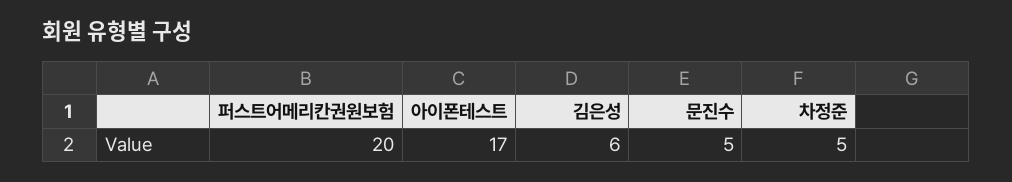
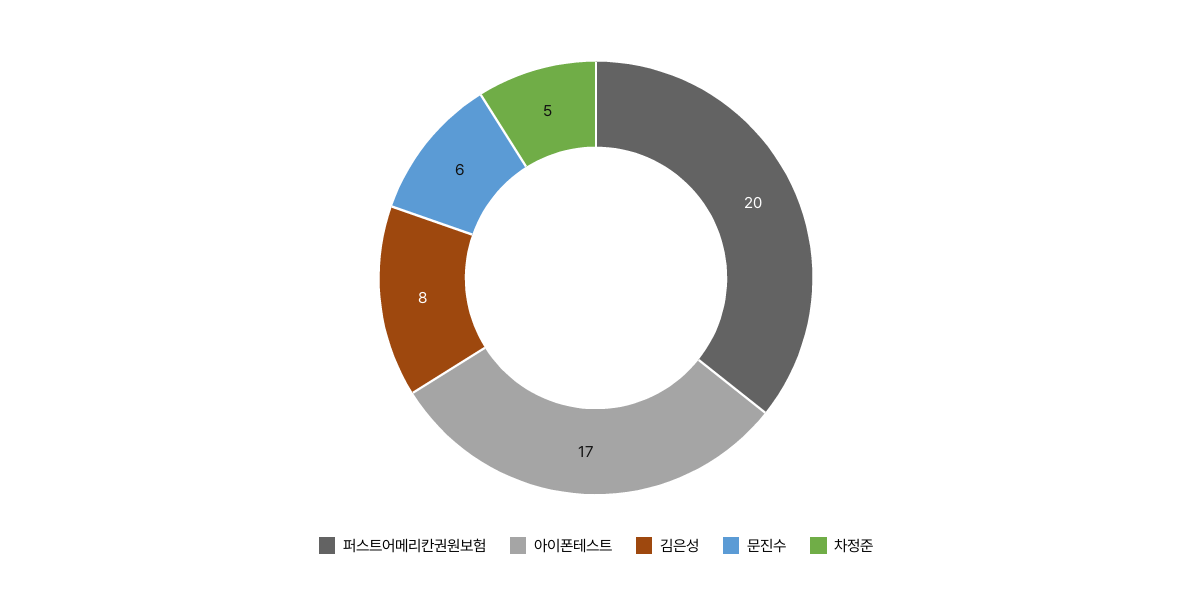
  {
    "퍼스트어메리칸권원보험": 20,
    "아이폰테스트": 17,
-   "김은성": 6,
+   "김은성": 8,
-   "문진수": 5,
+   "문진수": 6,
    "차정준": 5
  }

